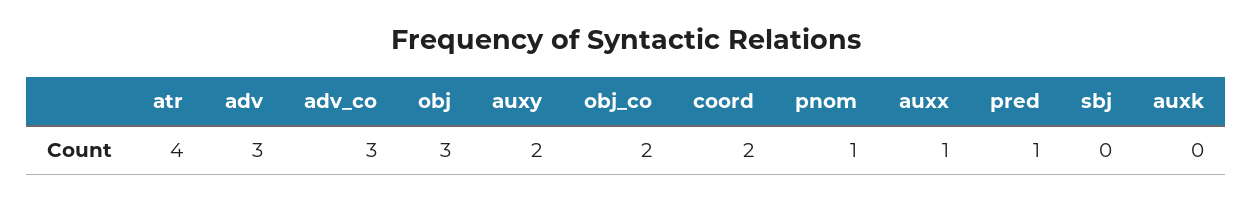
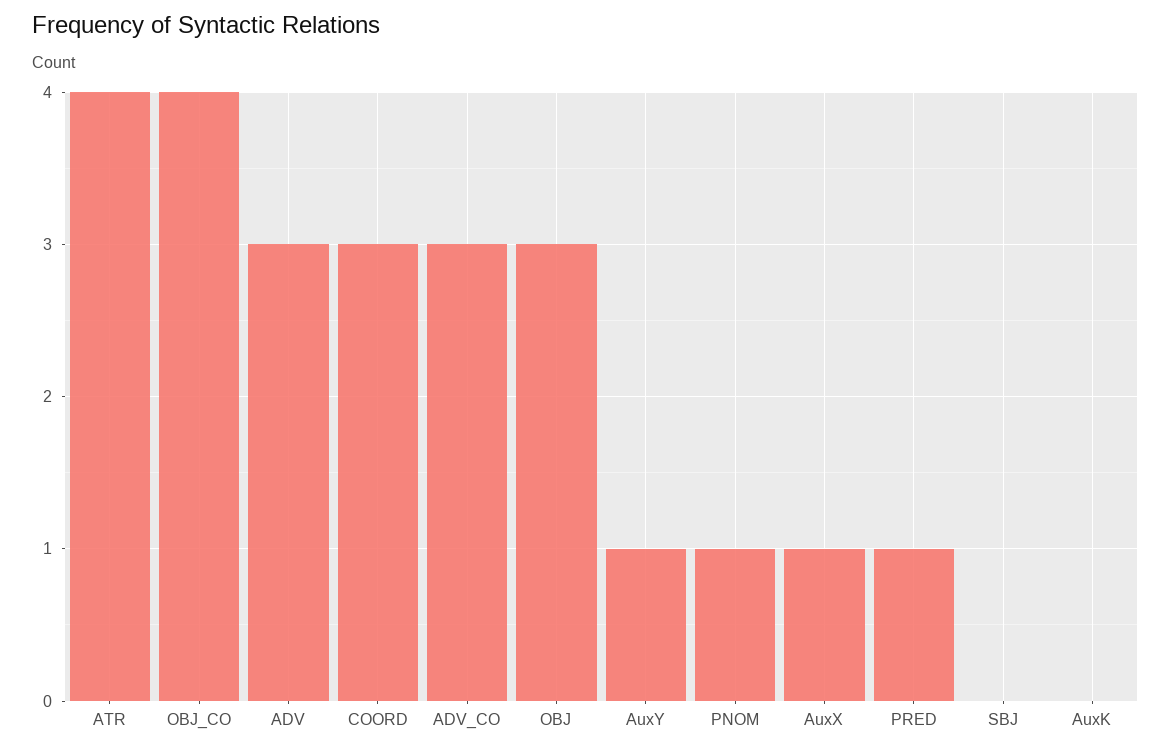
  {
    "atr": 4,
    "adv": 3,
    "adv_co": 3,
    "obj": 3,
-   "auxy": 2,
+   "auxy": 1,
-   "obj_co": 2,
+   "obj_co": 4,
-   "coord": 2,
+   "coord": 3,
    "pnom": 1,
    "auxx": 1,
    "pred": 1,
    "sbj": 0,
    "auxk": 0
  }

